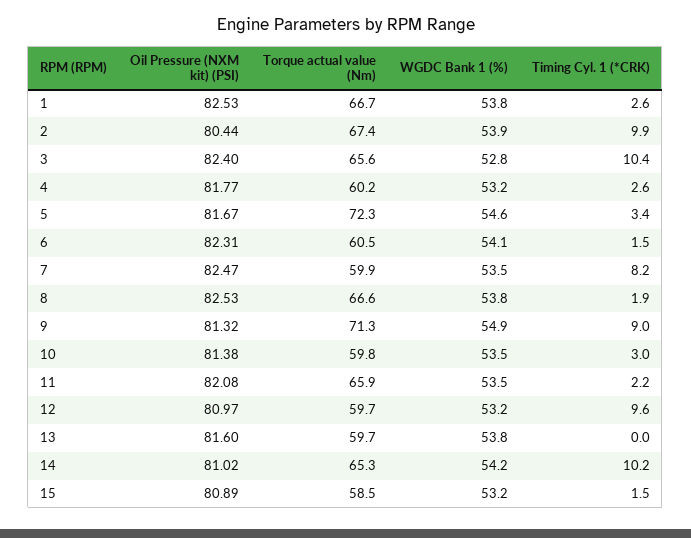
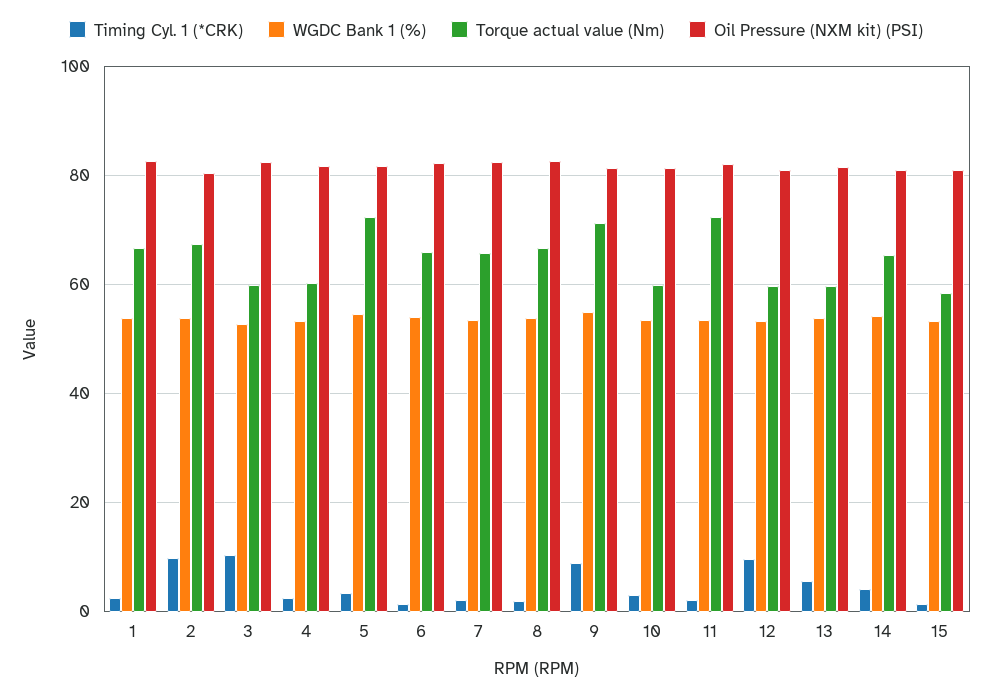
  {
    "Oil Pressure (NXM kit) (PSI)": {
      "1": 82.53,
      "2": 80.44,
      "3": 82.4,
      "4": 81.77,
      "5": 81.67,
      "6": 82.31,
      "7": 82.47,
      "8": 82.53,
      "9": 81.32,
      "10": 81.38,
      "11": 82.08,
      "12": 80.97,
      "13": 81.6,
      "14": 81.02,
      "15": 80.89
    },
    "Torque actual value (Nm)": {
      "1": 66.7,
      "2": 67.4,
-     "3": 65.6,
+     "3": 60,
      "4": 60.2,
      "5": 72.3,
-     "6": 60.5,
+     "6": 66,
-     "7": 59.9,
+     "7": 66,
      "8": 66.6,
      "9": 71.3,
      "10": 59.8,
-     "11": 65.9,
+     "11": 72,
      "12": 59.7,
      "13": 59.7,
      "14": 65.3,
      "15": 58.5
    },
    "WGDC Bank 1 (%)": {
      "1": 53.8,
      "2": 53.9,
      "3": 52.8,
      "4": 53.2,
      "5": 54.6,
      "6": 54.1,
      "7": 53.5,
      "8": 53.8,
      "9": 54.9,
      "10": 53.5,
      "11": 53.5,
      "12": 53.2,
      "13": 53.8,
      "14": 54.2,
      "15": 53.2
    },
    "Timing Cyl. 1 (*CRK)": {
      "1": 2.6,
      "2": 9.9,
      "3": 10.4,
      "4": 2.6,
      "5": 3.4,
      "6": 1.5,
-     "7": 8.2,
+     "7": 2,
      "8": 1.9,
      "9": 9,
      "10": 3,
      "11": 2.2,
      "12": 9.6,
-     "13": 0,
+     "13": 6,
-     "14": 10.2,
+     "14": 4,
      "15": 1.5
    }
  }

